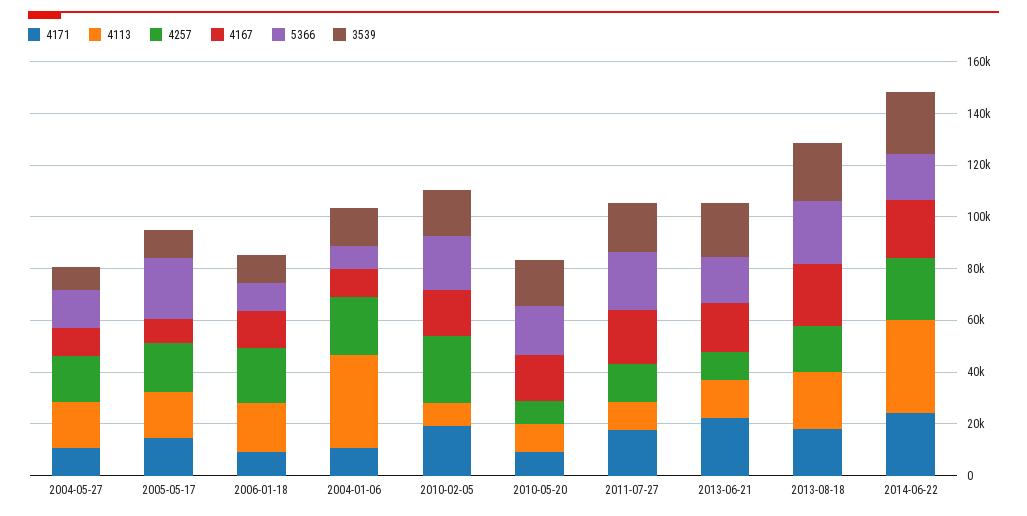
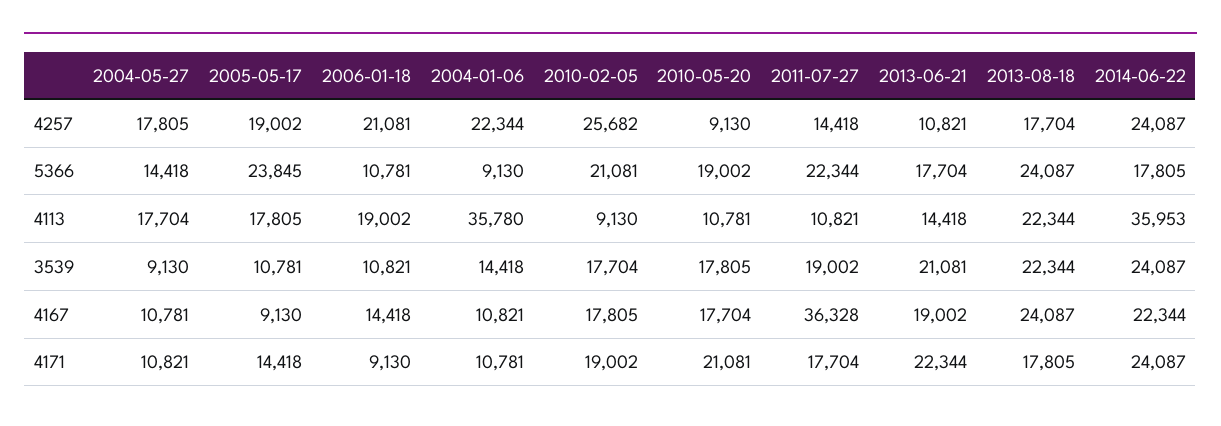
  {
    "4171": {
      "2004-05-27": 10821,
      "2005-05-17": 14418,
      "2006-01-18": 9130,
      "2004-01-06": 10781,
      "2010-02-05": 19002,
-     "2010-05-20": 10000,
+     "2010-05-20": 21081,
      "2011-07-27": 17704,
      "2013-06-21": 22344,
      "2013-08-18": 17805,
      "2014-06-22": 24087
    },
    "4113": {
      "2004-05-27": 17704,
      "2005-05-17": 17805,
      "2006-01-18": 19002,
      "2004-01-06": 35780,
      "2010-02-05": 9130,
      "2010-05-20": 10781,
      "2011-07-27": 10821,
      "2013-06-21": 14418,
      "2013-08-18": 22344,
      "2014-06-22": 35953
    },
    "4257": {
      "2004-05-27": 17805,
      "2005-05-17": 19002,
      "2006-01-18": 21081,
      "2004-01-06": 22344,
      "2010-02-05": 25682,
      "2010-05-20": 9130,
      "2011-07-27": 14418,
      "2013-06-21": 10821,
      "2013-08-18": 17704,
      "2014-06-22": 24087
    },
    "4167": {
      "2004-05-27": 10781,
      "2005-05-17": 9130,
      "2006-01-18": 14418,
      "2004-01-06": 10821,
      "2010-02-05": 17805,
      "2010-05-20": 17704,
-     "2011-07-27": 20000,
+     "2011-07-27": 36328,
      "2013-06-21": 19002,
      "2013-08-18": 24087,
      "2014-06-22": 22344
    },
    "5366": {
      "2004-05-27": 14418,
      "2005-05-17": 23845,
      "2006-01-18": 10781,
      "2004-01-06": 9130,
      "2010-02-05": 21081,
      "2010-05-20": 19002,
      "2011-07-27": 22344,
      "2013-06-21": 17704,
      "2013-08-18": 24087,
      "2014-06-22": 17805
    },
    "3539": {
      "2004-05-27": 9130,
      "2005-05-17": 10781,
      "2006-01-18": 10821,
      "2004-01-06": 14418,
      "2010-02-05": 17704,
      "2010-05-20": 17805,
      "2011-07-27": 19002,
      "2013-06-21": 21081,
      "2013-08-18": 22344,
      "2014-06-22": 24087
    }
  }

